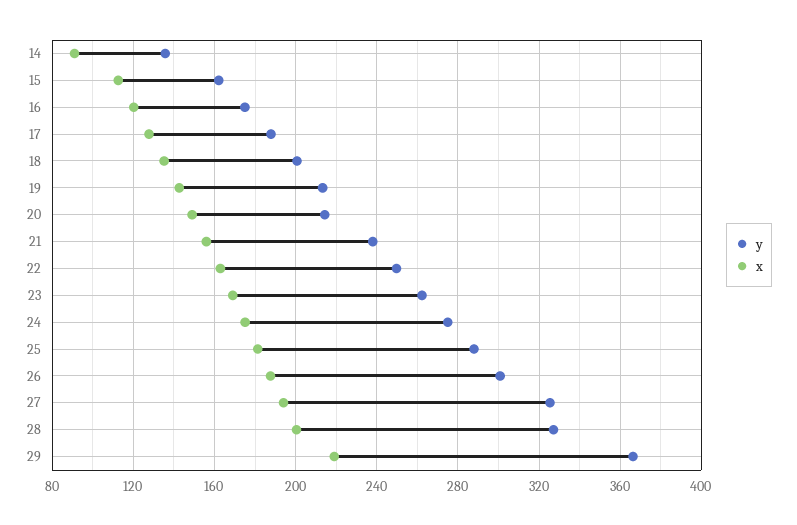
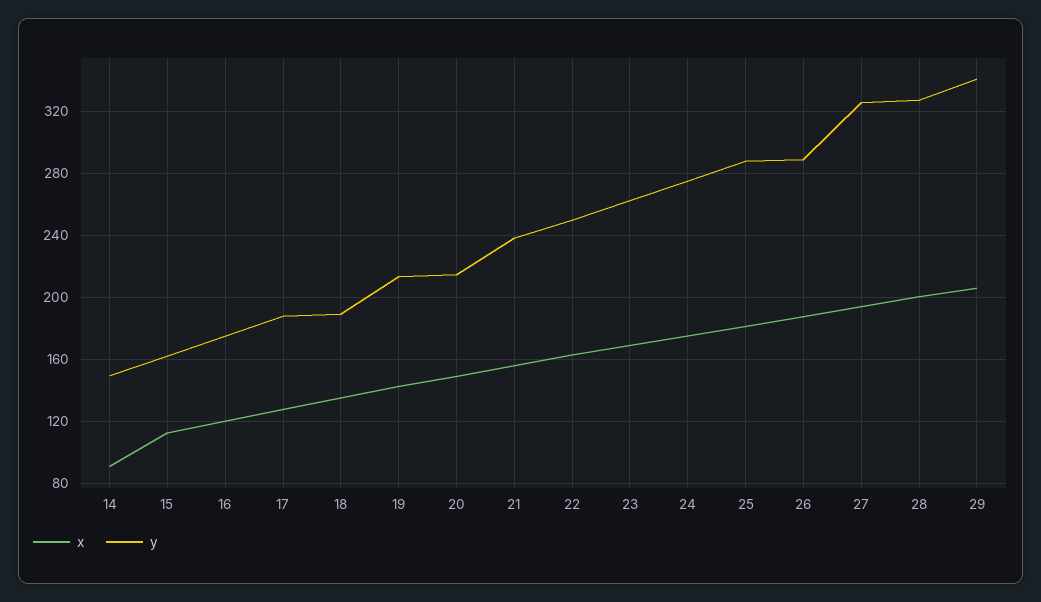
  {
    "y": {
-     "14": 135,
+     "14": 150,
      "15": 160,
      "16": 175,
      "17": 190,
-     "18": 200,
+     "18": 190,
      "19": 215,
      "20": 215,
      "21": 240,
      "22": 250,
      "23": 260,
      "24": 275,
      "25": 290,
-     "26": 300,
+     "26": 290,
      "27": 325,
      "28": 325,
-     "29": 365
+     "29": 340
    },
    "x": {
      "14": 90,
      "15": 115,
      "16": 120,
      "17": 130,
      "18": 135,
      "19": 145,
      "20": 150,
      "21": 155,
      "22": 165,
      "23": 170,
      "24": 175,
      "25": 180,
      "26": 190,
      "27": 195,
      "28": 200,
-     "29": 220
+     "29": 205
    }
  }

